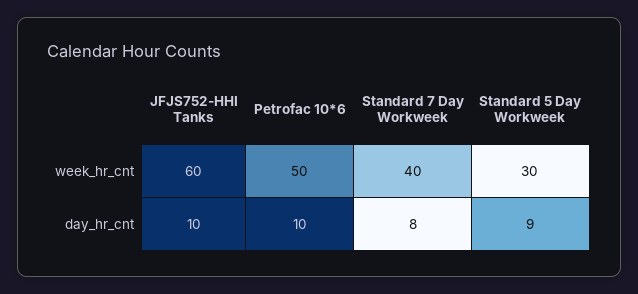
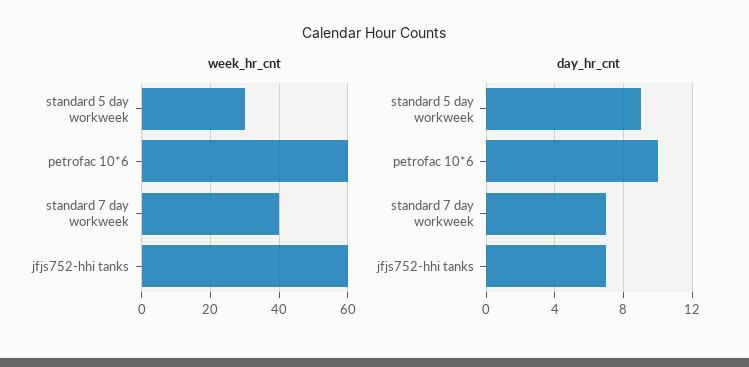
  {
    "week_hr_cnt": {
      "JFJS752-HHI Tanks": 60,
-     "Petrofac 10*6": 50,
+     "Petrofac 10*6": 60,
      "Standard 7 Day Workweek": 40,
      "Standard 5 Day Workweek": 30
    },
    "day_hr_cnt": {
-     "JFJS752-HHI Tanks": 10,
+     "JFJS752-HHI Tanks": 7,
      "Petrofac 10*6": 10,
-     "Standard 7 Day Workweek": 8,
+     "Standard 7 Day Workweek": 7,
      "Standard 5 Day Workweek": 9
    }
  }

